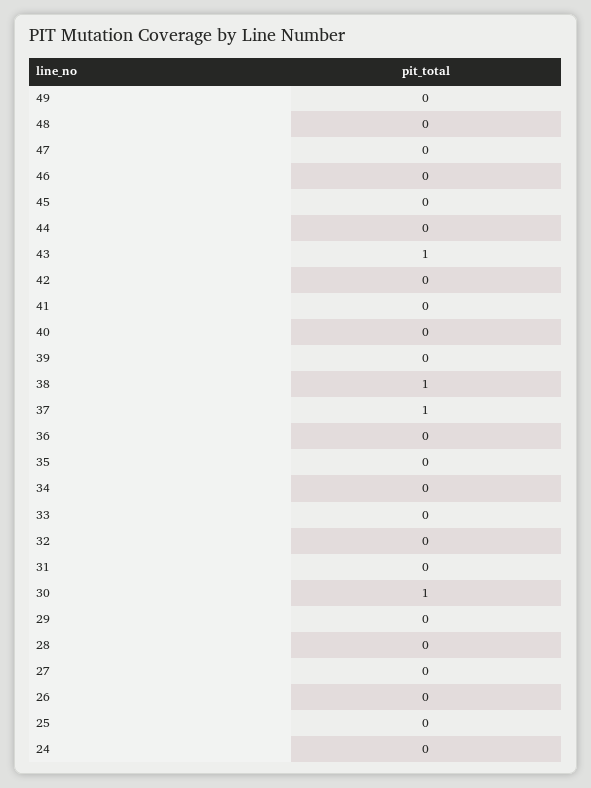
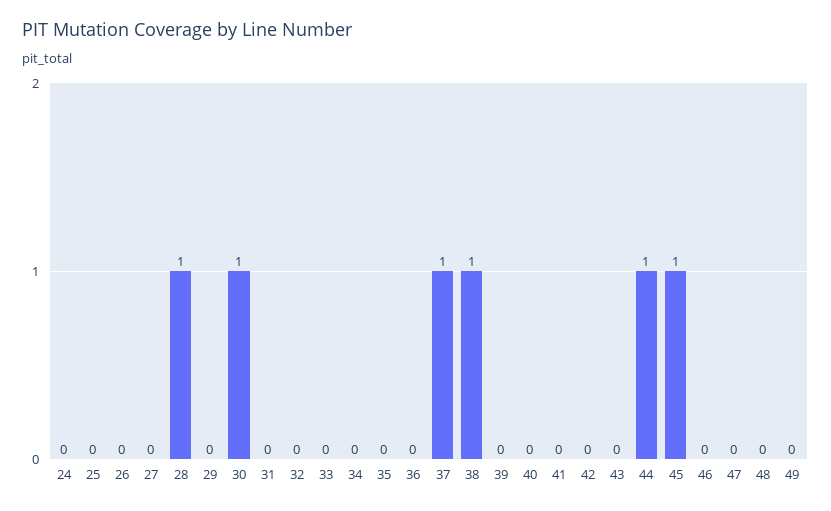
  {
    "49": 0,
    "48": 0,
    "47": 0,
    "46": 0,
-   "45": 0,
+   "45": 1,
-   "44": 0,
+   "44": 1,
-   "43": 1,
+   "43": 0,
    "42": 0,
    "41": 0,
    "40": 0,
    "39": 0,
    "38": 1,
    "37": 1,
    "36": 0,
    "35": 0,
    "34": 0,
    "33": 0,
    "32": 0,
    "31": 0,
    "30": 1,
    "29": 0,
-   "28": 0,
+   "28": 1,
    "27": 0,
    "26": 0,
    "25": 0,
    "24": 0
  }

